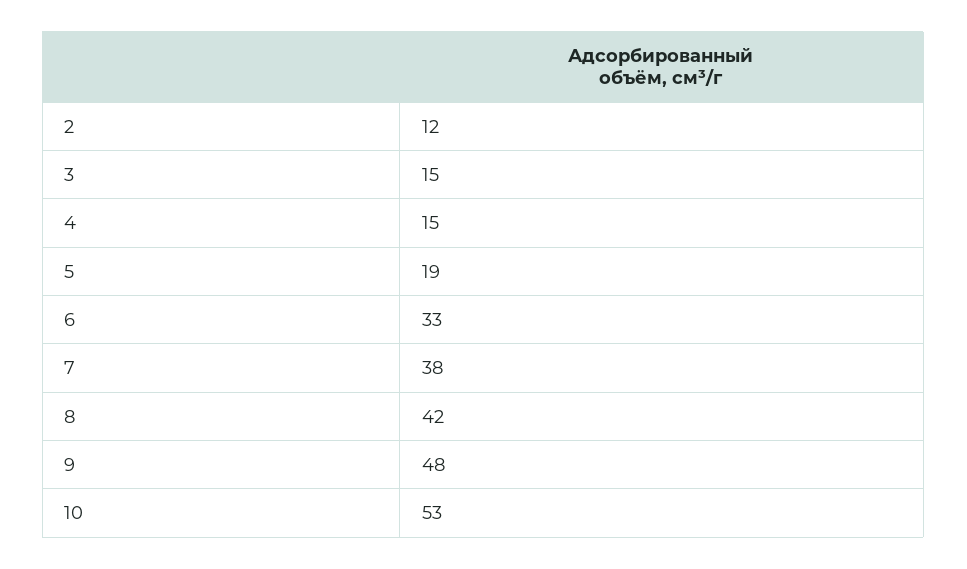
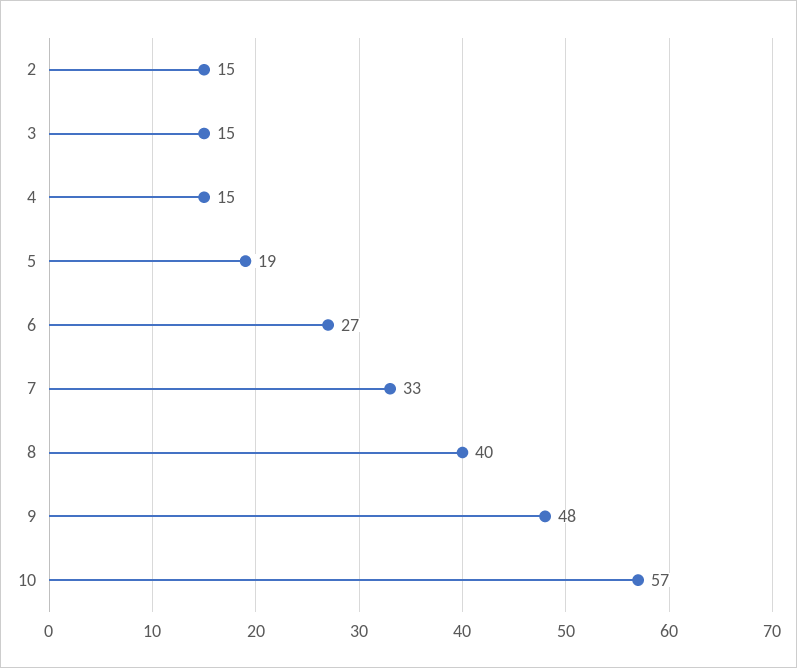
  {
-   "2": 12,
+   "2": 15,
    "3": 15,
    "4": 15,
    "5": 19,
-   "6": 33,
+   "6": 27,
-   "7": 38,
+   "7": 33,
-   "8": 42,
+   "8": 40,
    "9": 48,
-   "10": 53
+   "10": 57
  }

